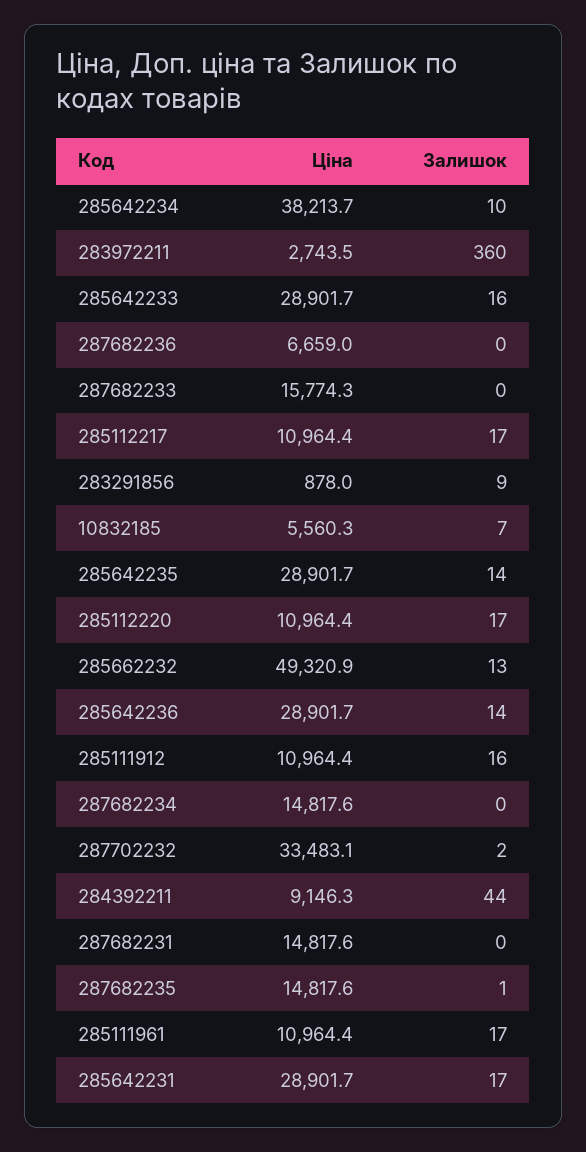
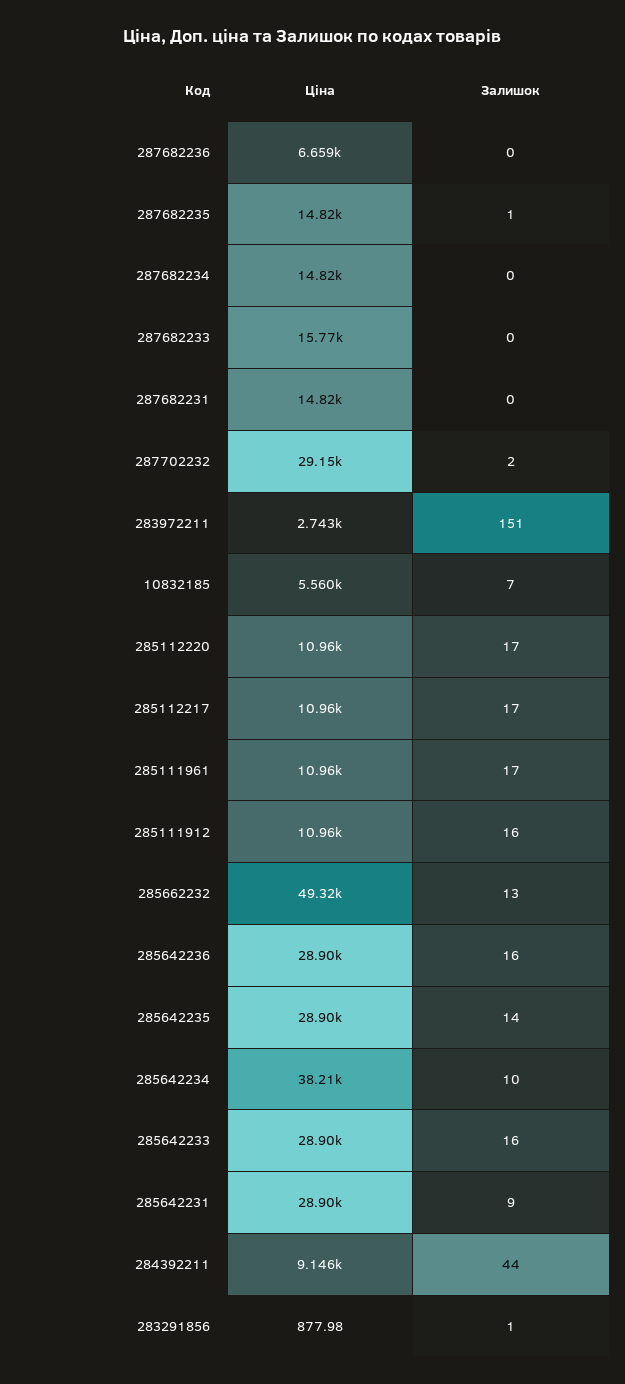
  {
    "Ціна": {
      "285642234": 38213.7,
      "283972211": 2743.5,
      "285642233": 28901.7,
      "287682236": 6659,
      "287682233": 15774.3,
      "285112217": 10964.4,
      "283291856": 877.98,
      "10832185": 5560.3,
      "285642235": 28901.7,
      "285112220": 10964.4,
      "285662232": 49320.9,
      "285642236": 28901.7,
      "285111912": 10964.4,
      "287682234": 14817.6,
-     "287702232": 33483.1,
+     "287702232": 29150,
      "284392211": 9146.3,
      "287682231": 14817.6,
      "287682235": 14817.6,
      "285111961": 10964.4,
      "285642231": 28901.7
    },
    "Залишок": {
      "285642234": 10,
-     "283972211": 360,
+     "283972211": 151,
      "285642233": 16,
      "287682236": 0,
      "287682233": 0,
      "285112217": 17,
-     "283291856": 9,
+     "283291856": 1,
      "10832185": 7,
      "285642235": 14,
      "285112220": 17,
      "285662232": 13,
-     "285642236": 14,
+     "285642236": 16,
      "285111912": 16,
      "287682234": 0,
      "287702232": 2,
      "284392211": 44,
      "287682231": 0,
      "287682235": 1,
      "285111961": 17,
-     "285642231": 17
+     "285642231": 9
    }
  }

